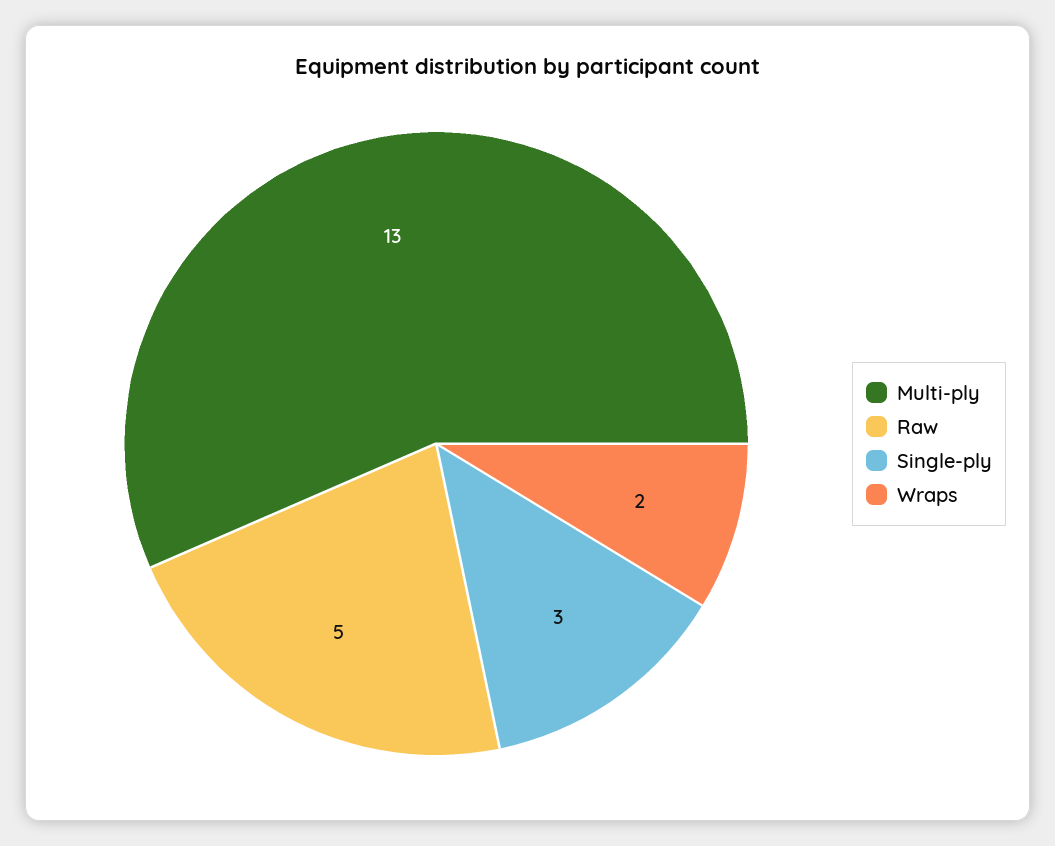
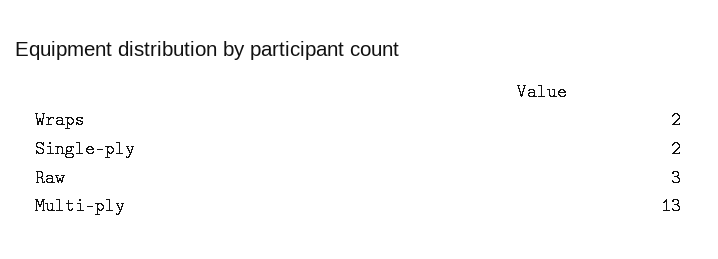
  {
    "Multi-ply": 13,
-   "Raw": 5,
+   "Raw": 3,
-   "Single-ply": 3,
+   "Single-ply": 2,
    "Wraps": 2
  }

